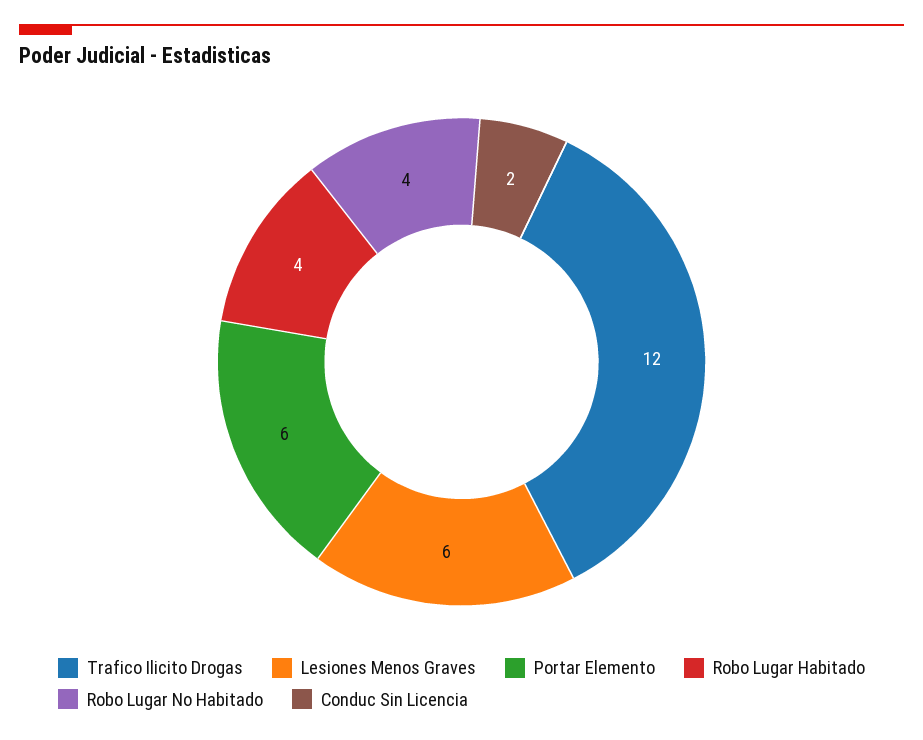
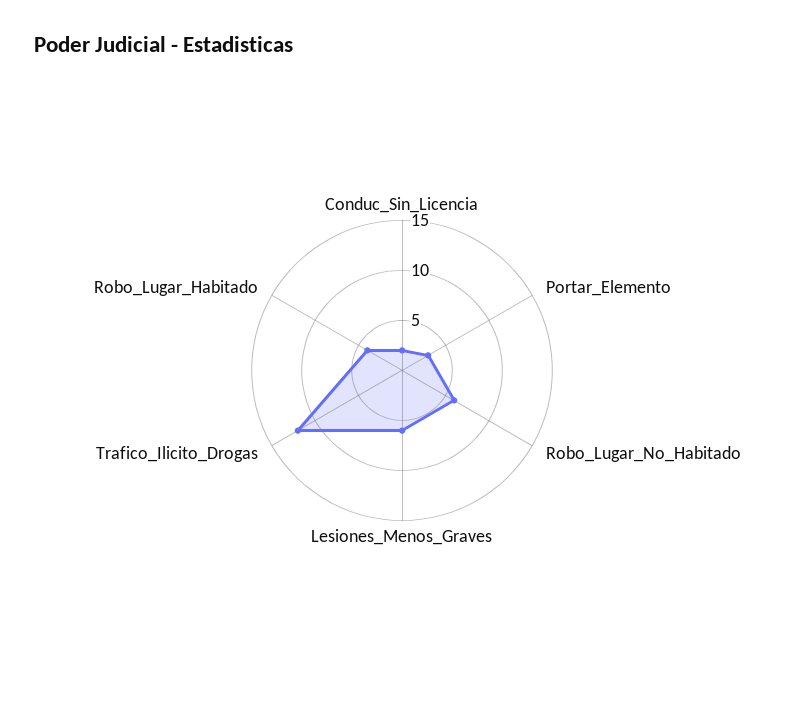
  {
    "Trafico Ilicito Drogas": 12,
    "Lesiones Menos Graves": 6,
-   "Portar Elemento": 6,
+   "Portar Elemento": 3,
    "Robo Lugar Habitado": 4,
-   "Robo Lugar No Habitado": 4,
+   "Robo Lugar No Habitado": 6,
    "Conduc Sin Licencia": 2
  }

